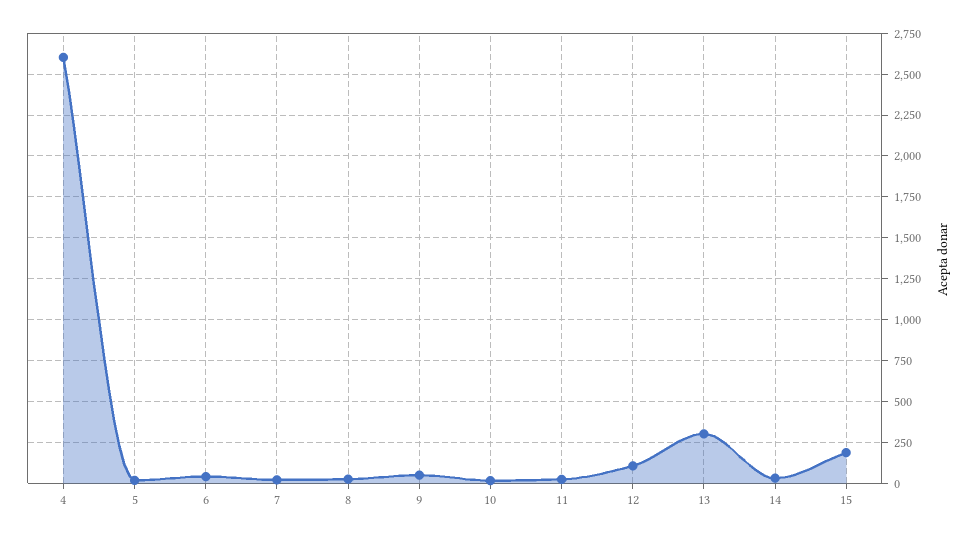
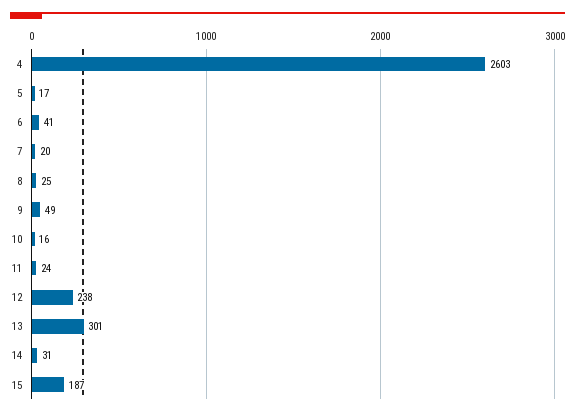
  {
    "4": 2603,
    "5": 17,
    "6": 41,
    "7": 20,
    "8": 25,
    "9": 49,
    "10": 16,
    "11": 24,
-   "12": 100,
+   "12": 238,
    "13": 301,
    "14": 31,
    "15": 187
  }

